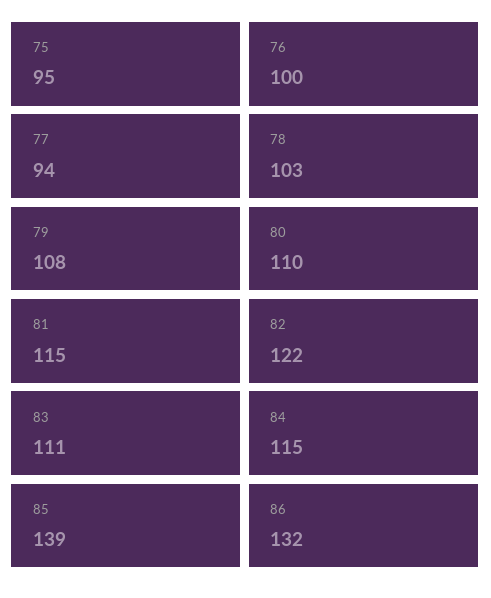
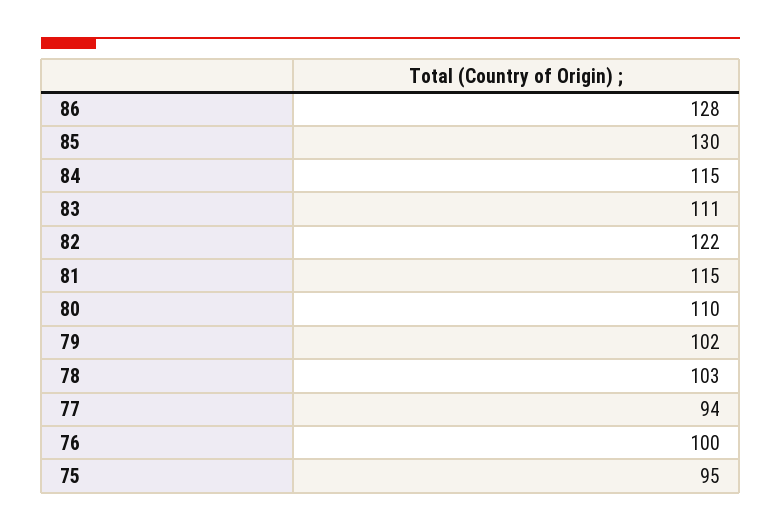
  {
    "75": 95,
    "76": 100,
    "77": 94,
    "78": 103,
-   "79": 108,
+   "79": 102,
    "80": 110,
    "81": 115,
    "82": 122,
    "83": 111,
    "84": 115,
-   "85": 139,
+   "85": 130,
-   "86": 132
+   "86": 128
  }

